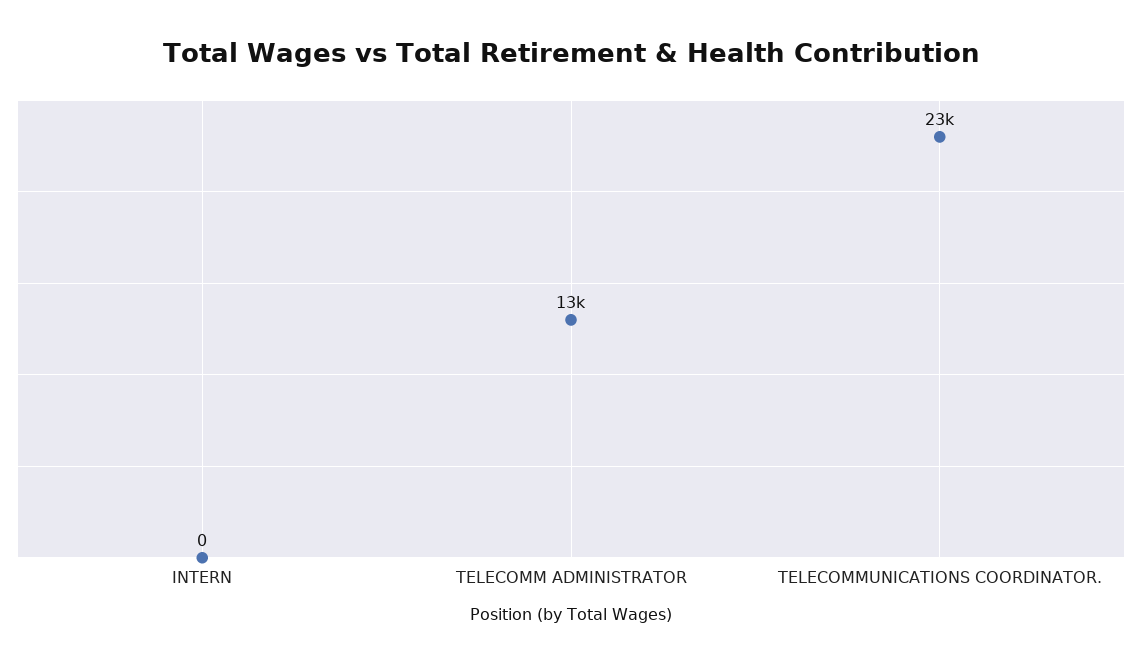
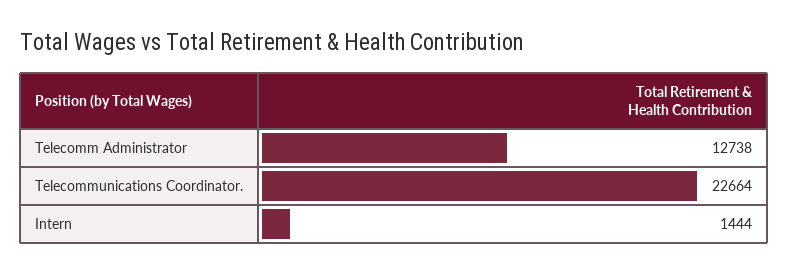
  {
-   "INTERN": 0,
+   "INTERN": 1444,
    "TELECOMM ADMINISTRATOR": 12738,
    "TELECOMMUNICATIONS COORDINATOR.": 22664
  }

